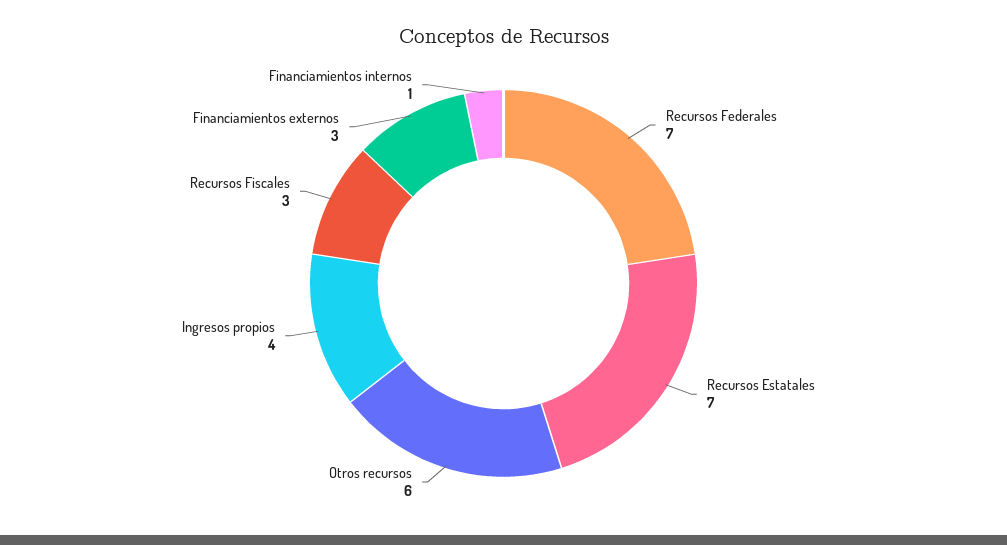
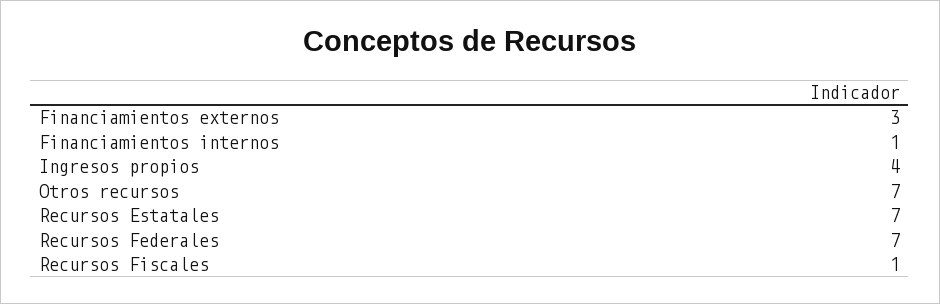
  {
    "Recursos Federales": 7,
    "Recursos Estatales": 7,
-   "Otros recursos": 6,
+   "Otros recursos": 7,
    "Ingresos propios": 4,
-   "Recursos Fiscales": 3,
+   "Recursos Fiscales": 1,
    "Financiamientos externos": 3,
    "Financiamientos internos": 1
  }

